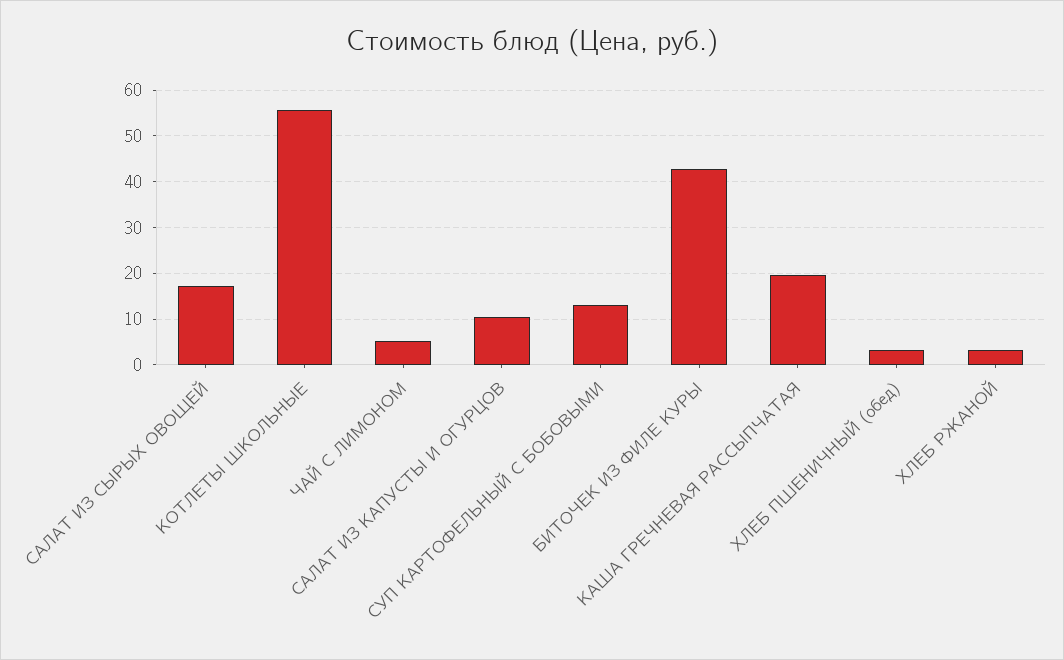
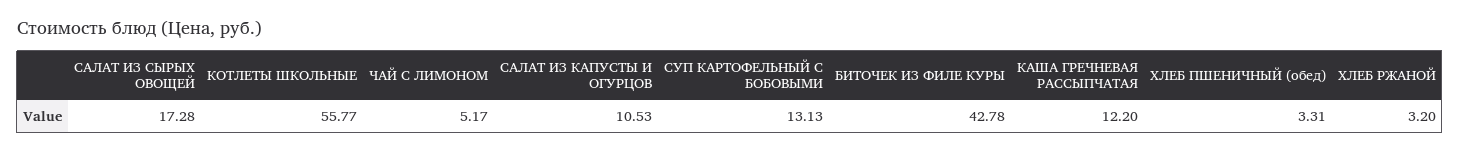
  {
    "САЛАТ ИЗ СЫРЫХ ОВОЩЕЙ": 17.28,
    "КОТЛЕТЫ ШКОЛЬНЫЕ": 55.77,
    "ЧАЙ С ЛИМОНОМ": 5.17,
    "САЛАТ ИЗ КАПУСТЫ И ОГУРЦОВ": 10.53,
    "СУП КАРТОФЕЛЬНЫЙ С БОБОВЫМИ": 13.13,
    "БИТОЧЕК ИЗ ФИЛЕ КУРЫ": 42.78,
-   "КАША ГРЕЧНЕВАЯ РАССЫПЧАТАЯ": 20,
+   "КАША ГРЕЧНЕВАЯ РАССЫПЧАТАЯ": 12.2,
    "ХЛЕБ ПШЕНИЧНЫЙ (обед)": 3.31,
    "ХЛЕБ РЖАНОЙ": 3.2
  }

